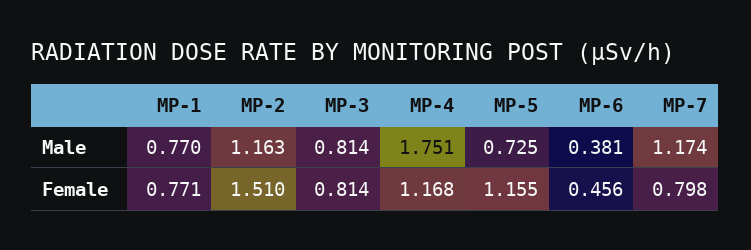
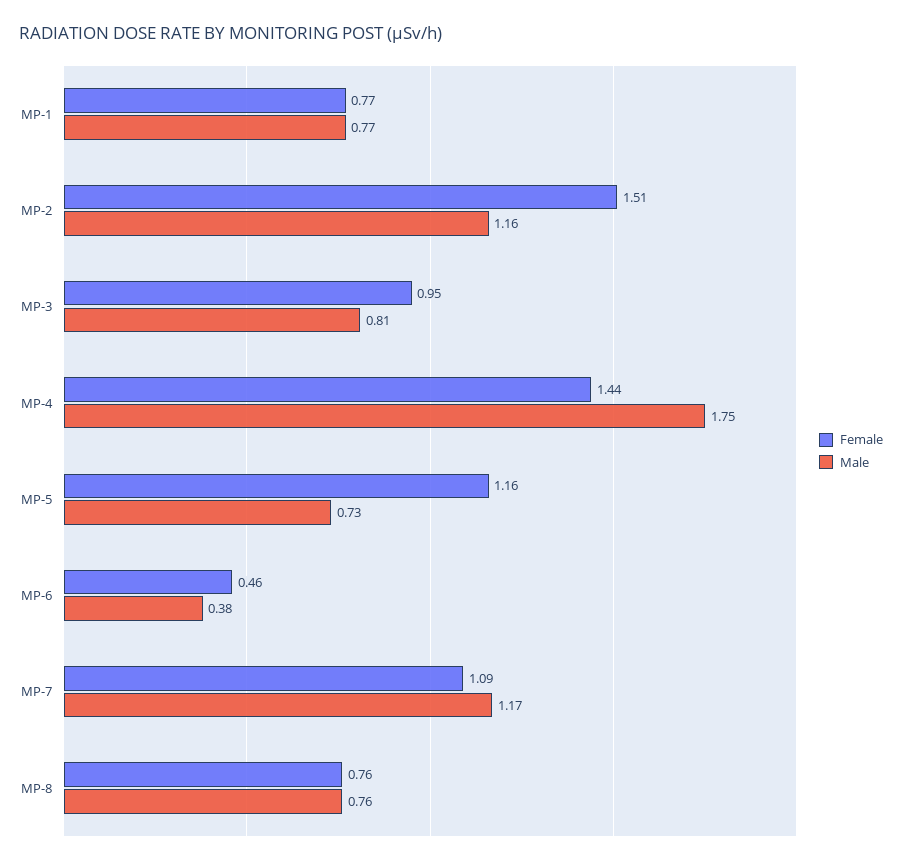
  {
    "Male": {
      "MP-1": 0.77,
      "MP-2": 1.163,
      "MP-3": 0.814,
      "MP-4": 1.751,
      "MP-5": 0.725,
      "MP-6": 0.381,
-     "MP-7": 1.174
+     "MP-7": 1.174,
+     "MP-8": 0.76
    },
    "Female": {
      "MP-1": 0.771,
      "MP-2": 1.51,
-     "MP-3": 0.814,
+     "MP-3": 0.95,
-     "MP-4": 1.168,
+     "MP-4": 1.44,
      "MP-5": 1.155,
      "MP-6": 0.456,
-     "MP-7": 0.798
+     "MP-7": 1.09,
+     "MP-8": 0.76
    }
  }

